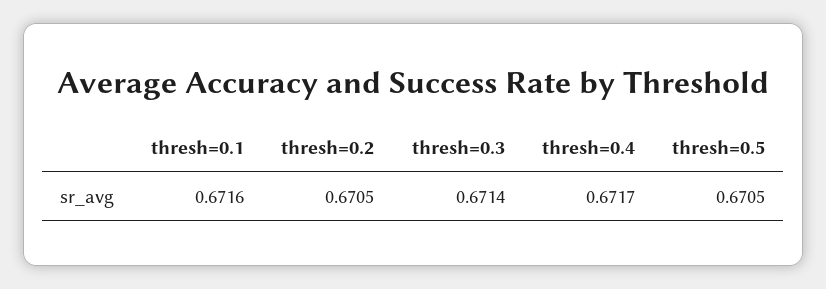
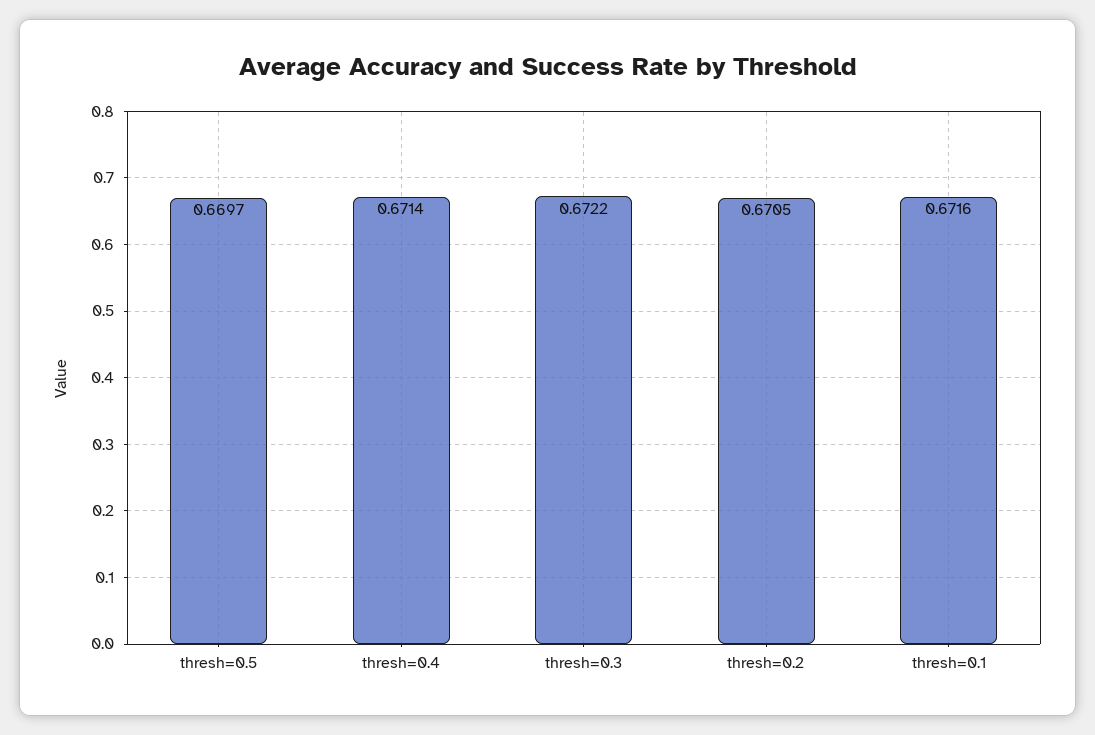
  {
    "thresh=0.1": 0.6716,
    "thresh=0.2": 0.6705,
-   "thresh=0.3": 0.6714,
+   "thresh=0.3": 0.6722,
-   "thresh=0.4": 0.6717,
+   "thresh=0.4": 0.6714,
-   "thresh=0.5": 0.6705
+   "thresh=0.5": 0.6697
  }

